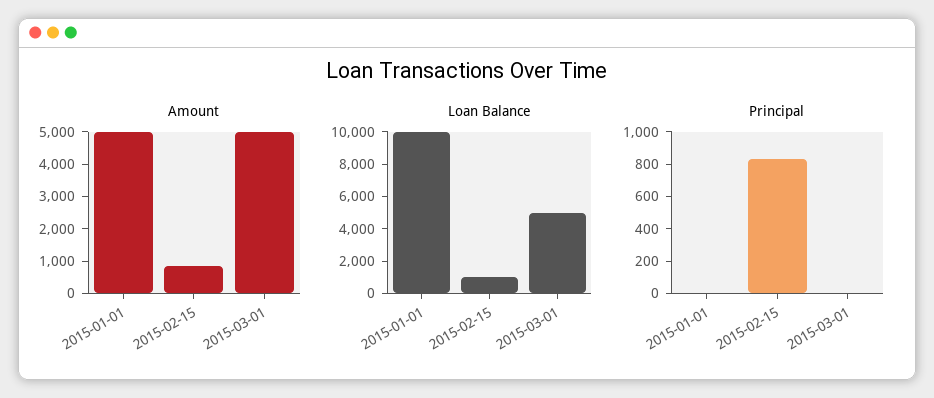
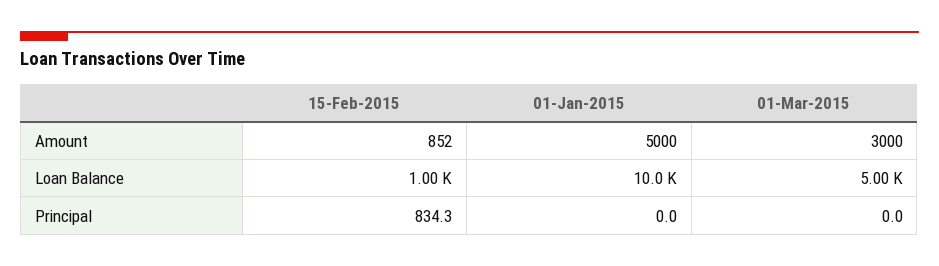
  {
    "Amount": {
      "2015-01-01": 5000,
      "2015-02-15": 852,
-     "2015-03-01": 5000
+     "2015-03-01": 3000
    },
    "Loan Balance": {
      "2015-01-01": 10000,
      "2015-02-15": 1000,
      "2015-03-01": 5000
    },
    "Principal": {
      "2015-01-01": 0,
      "2015-02-15": 834.3,
      "2015-03-01": 0
    }
  }

